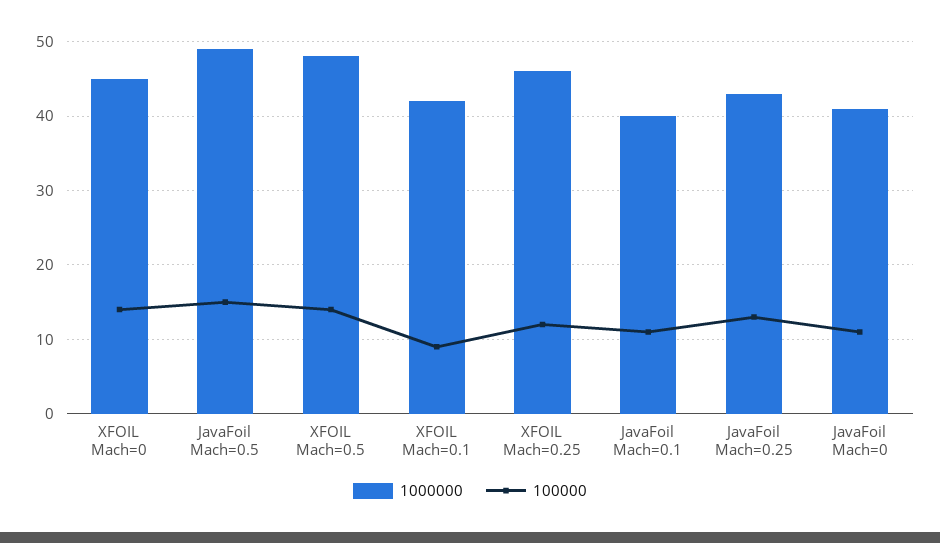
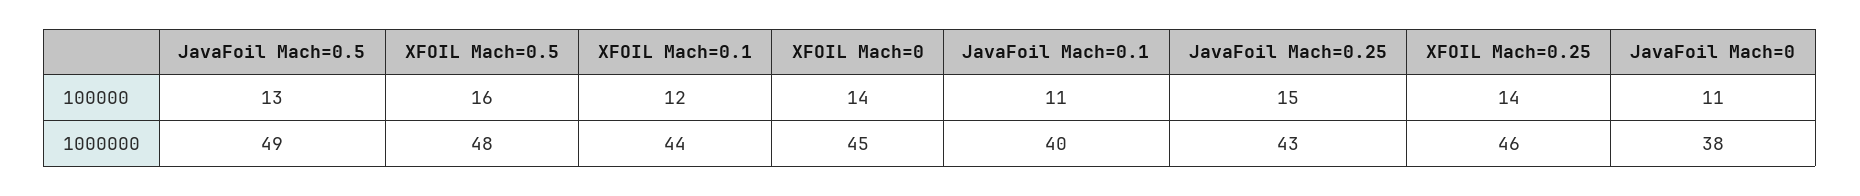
  {
    "1000000": {
      "XFOIL Mach=0": 45,
      "JavaFoil Mach=0.5": 49,
      "XFOIL Mach=0.5": 48,
-     "XFOIL Mach=0.1": 42,
+     "XFOIL Mach=0.1": 44,
      "XFOIL Mach=0.25": 46,
      "JavaFoil Mach=0.1": 40,
      "JavaFoil Mach=0.25": 43,
-     "JavaFoil Mach=0": 41
+     "JavaFoil Mach=0": 38
    },
    "100000": {
      "XFOIL Mach=0": 14,
-     "JavaFoil Mach=0.5": 15,
+     "JavaFoil Mach=0.5": 13,
-     "XFOIL Mach=0.5": 14,
+     "XFOIL Mach=0.5": 16,
-     "XFOIL Mach=0.1": 9,
+     "XFOIL Mach=0.1": 12,
-     "XFOIL Mach=0.25": 12,
+     "XFOIL Mach=0.25": 14,
      "JavaFoil Mach=0.1": 11,
-     "JavaFoil Mach=0.25": 13,
+     "JavaFoil Mach=0.25": 15,
      "JavaFoil Mach=0": 11
    }
  }

